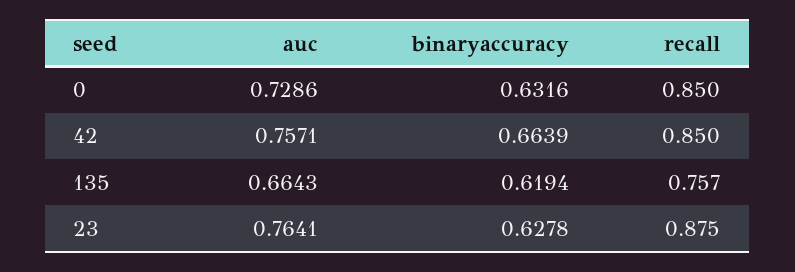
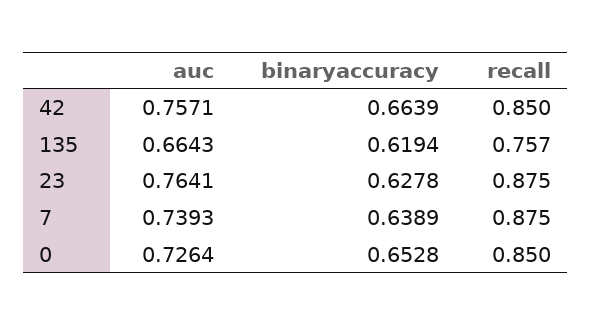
  {
    "auc": {
-     "0": 0.7286,
+     "0": 0.7264,
      "42": 0.7571,
      "135": 0.6643,
-     "23": 0.7641
+     "23": 0.7641,
+     "7": 0.7393
    },
    "binaryaccuracy": {
-     "0": 0.6316,
+     "0": 0.6528,
      "42": 0.6639,
      "135": 0.6194,
-     "23": 0.6278
+     "23": 0.6278,
+     "7": 0.6389
    },
    "recall": {
      "0": 0.85,
      "42": 0.85,
      "135": 0.757,
-     "23": 0.875
+     "23": 0.875,
+     "7": 0.875
    }
  }

